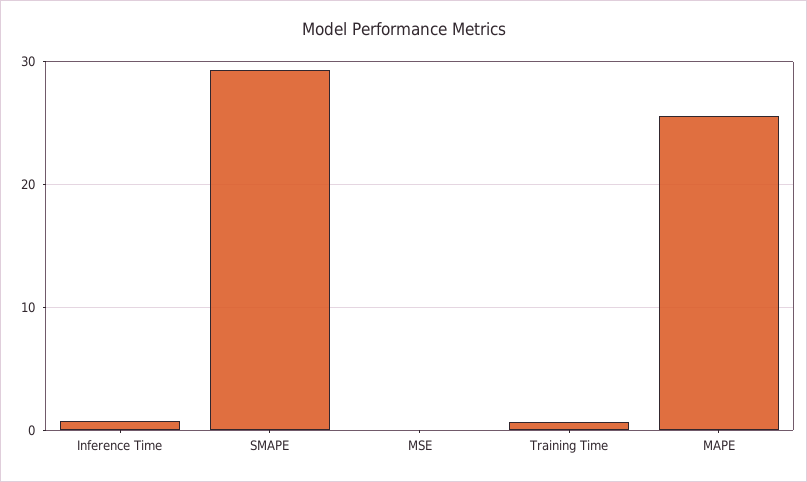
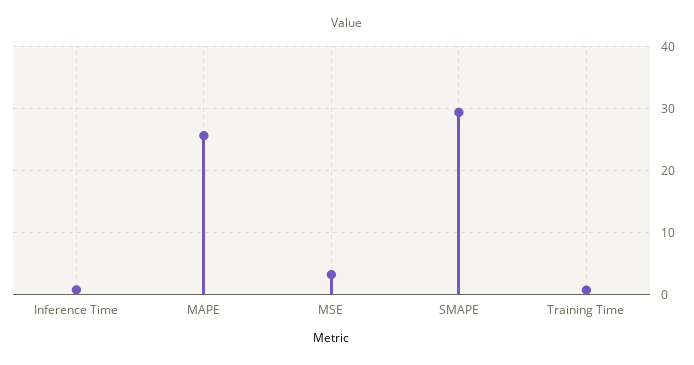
  {
    "Inference Time": 1,
    "SMAPE": 29,
-   "MSE": 0,
+   "MSE": 3,
    "Training Time": 1,
    "MAPE": 26
  }

